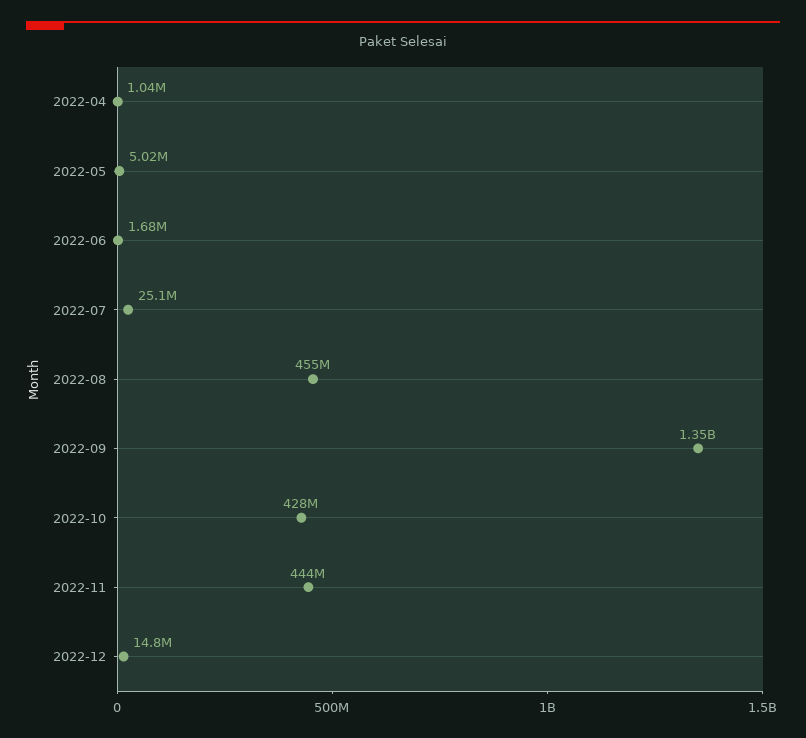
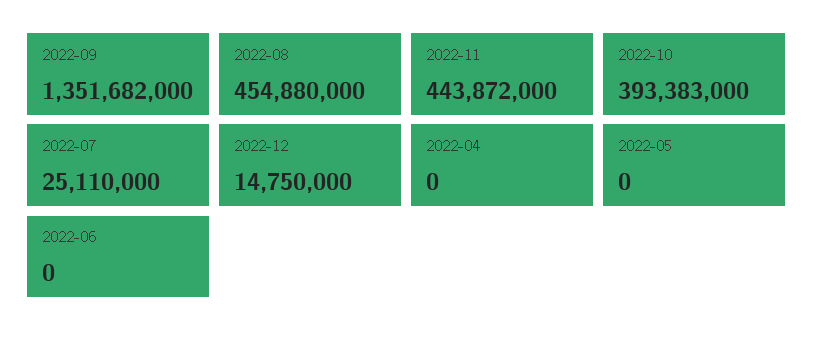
  {
-   "2022-04": 1040000,
+   "2022-04": 0,
-   "2022-05": 5020000,
+   "2022-05": 0,
-   "2022-06": 1680000,
+   "2022-06": 0,
    "2022-07": 25110000,
    "2022-08": 454880000,
    "2022-09": 1351682000,
-   "2022-10": 428000000,
+   "2022-10": 393383000,
    "2022-11": 443872000,
    "2022-12": 14750000
  }

